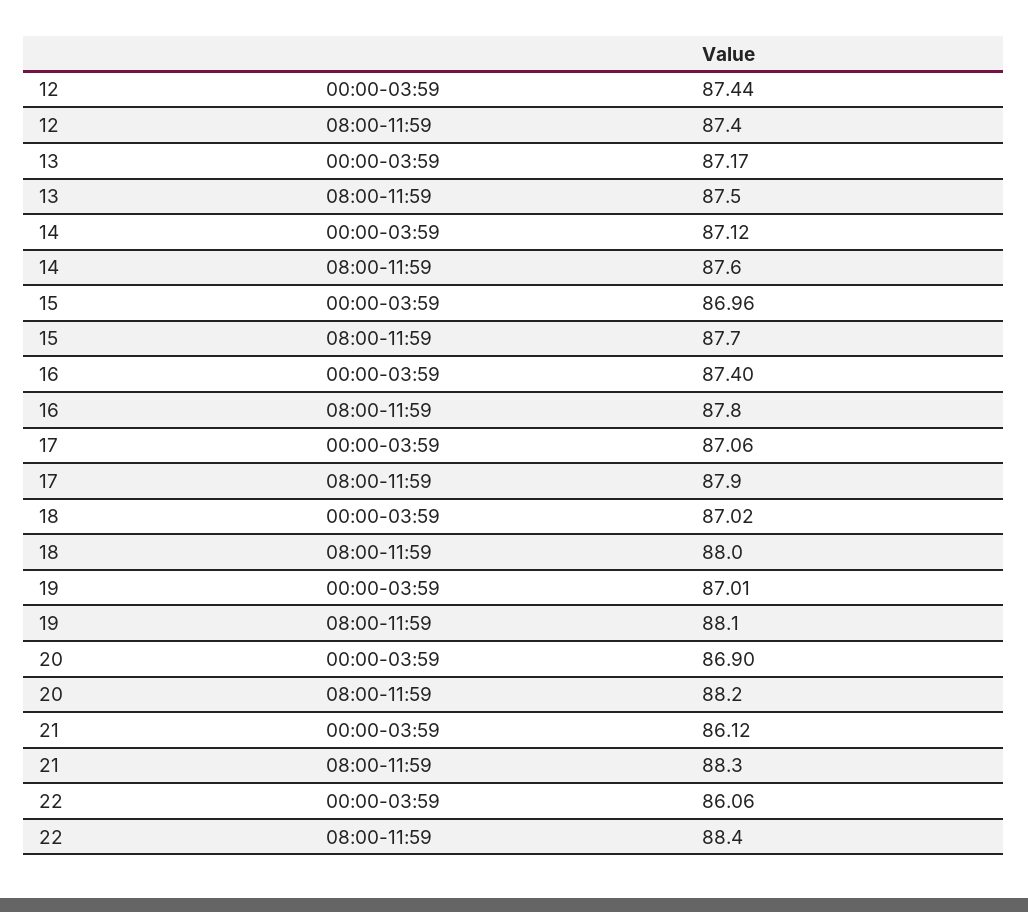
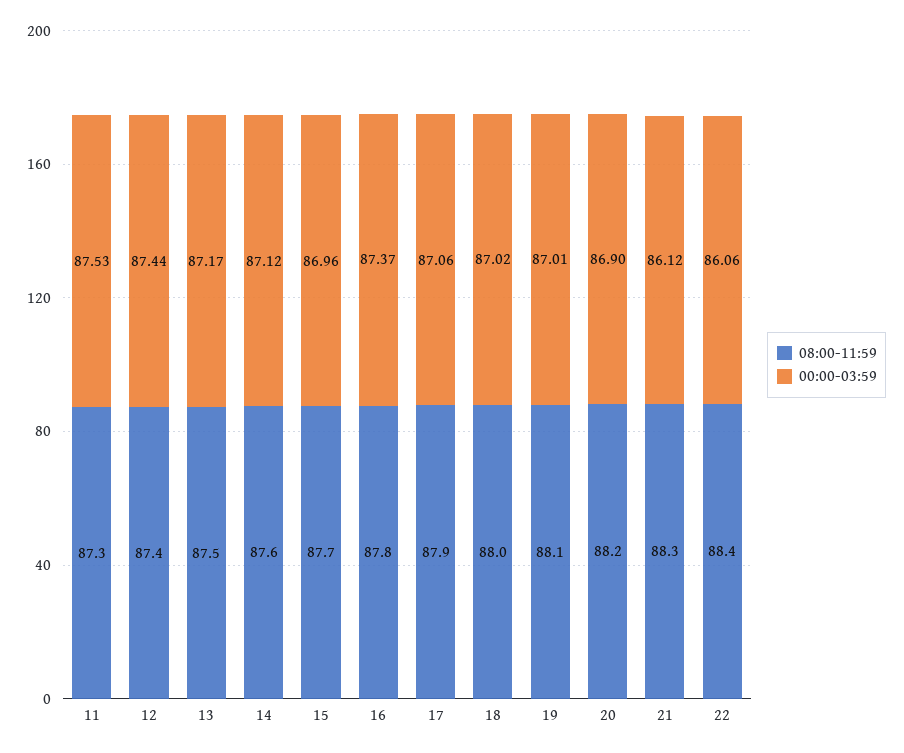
  {
    "00:00-03:59": {
      "12": 87.44,
      "13": 87.17,
      "14": 87.12,
      "15": 86.96,
-     "16": 87.4,
+     "16": 87.37,
      "17": 87.06,
      "18": 87.02,
      "19": 87.01,
      "20": 86.9,
      "21": 86.12,
-     "22": 86.06
+     "22": 86.06,
+     "11": 87.53
    },
    "08:00-11:59": {
      "12": 87.4,
      "13": 87.5,
      "14": 87.6,
      "15": 87.7,
      "16": 87.8,
      "17": 87.9,
      "18": 88,
      "19": 88.1,
      "20": 88.2,
      "21": 88.3,
-     "22": 88.4
+     "22": 88.4,
+     "11": 87.3
    }
  }

